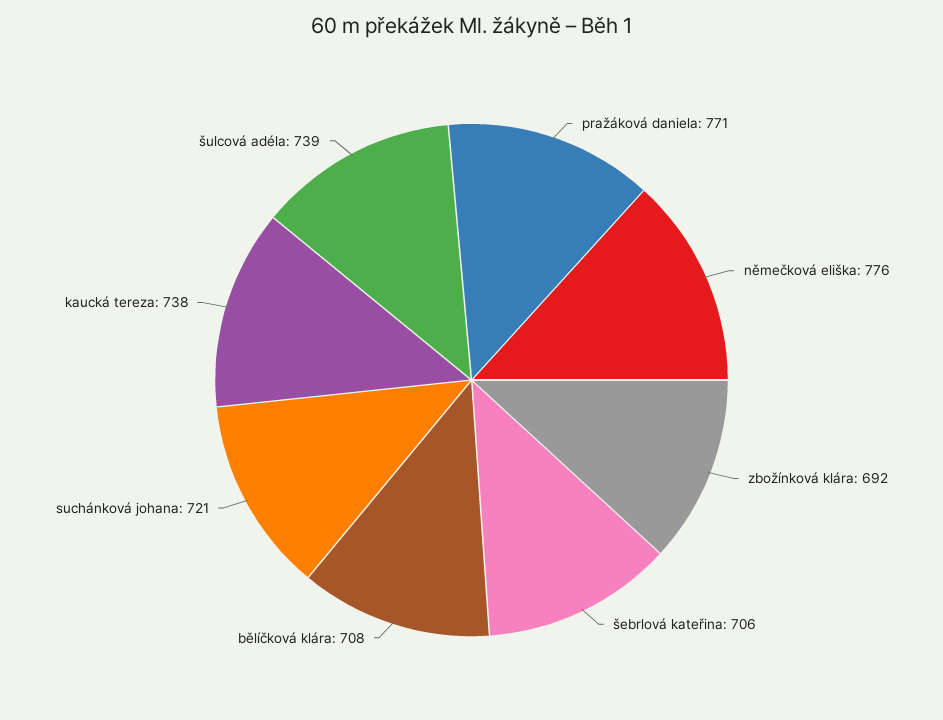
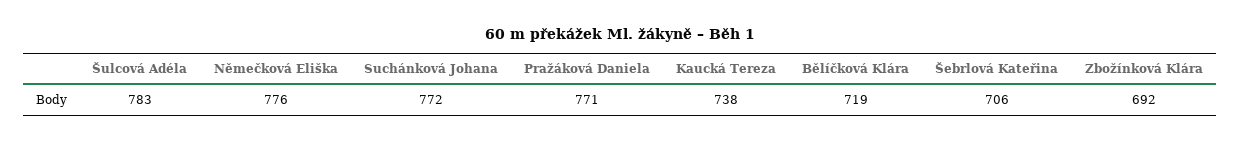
  {
    "pražáková daniela": 771,
    "němečková eliška": 776,
    "zbožínková klára": 692,
    "šebrlová kateřina": 706,
-   "bělíčková klára": 708,
+   "bělíčková klára": 719,
-   "suchánková johana": 721,
+   "suchánková johana": 772,
    "kaucká tereza": 738,
-   "šulcová adéla": 739
+   "šulcová adéla": 783
  }

